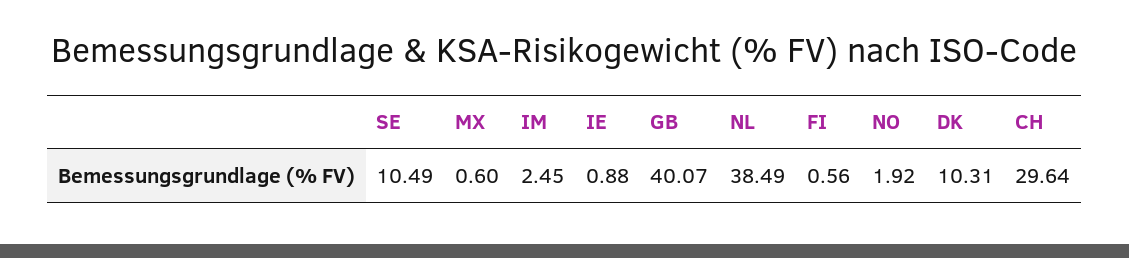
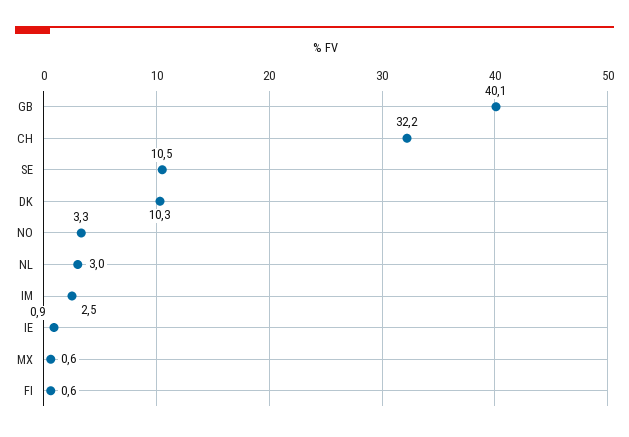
  {
    "SE": 10.49,
    "MX": 0.6,
    "IM": 2.45,
    "IE": 0.88,
    "GB": 40.07,
-   "NL": 38.49,
+   "NL": 3,
    "FI": 0.56,
-   "NO": 1.92,
+   "NO": 3.3,
    "DK": 10.31,
-   "CH": 29.64
+   "CH": 32.2
  }

